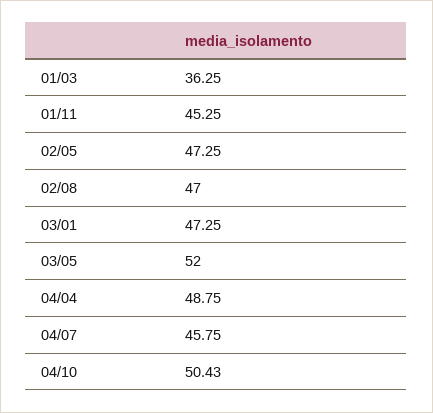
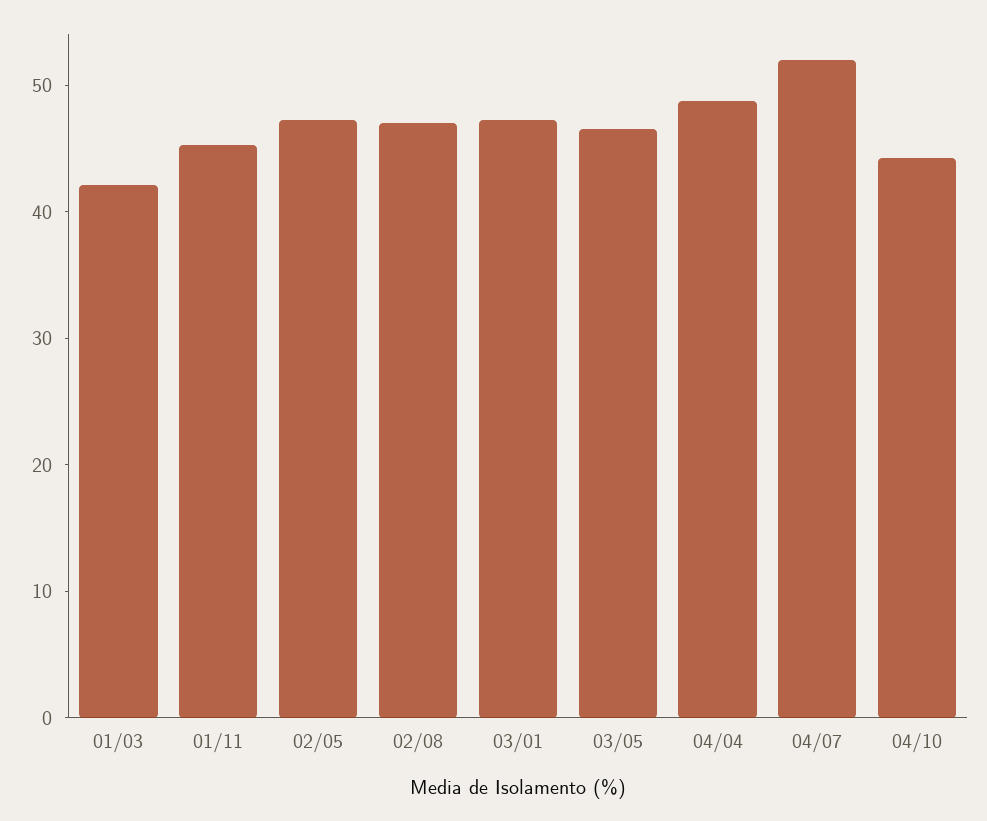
  {
-   "01/03": 36.25,
+   "01/03": 42,
    "01/11": 45.25,
    "02/05": 47.25,
    "02/08": 47,
    "03/01": 47.25,
-   "03/05": 52,
+   "03/05": 46,
    "04/04": 48.75,
-   "04/07": 45.75,
+   "04/07": 52,
-   "04/10": 50.43
+   "04/10": 44
  }

